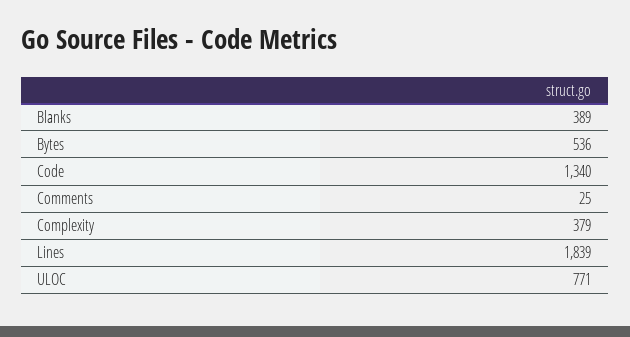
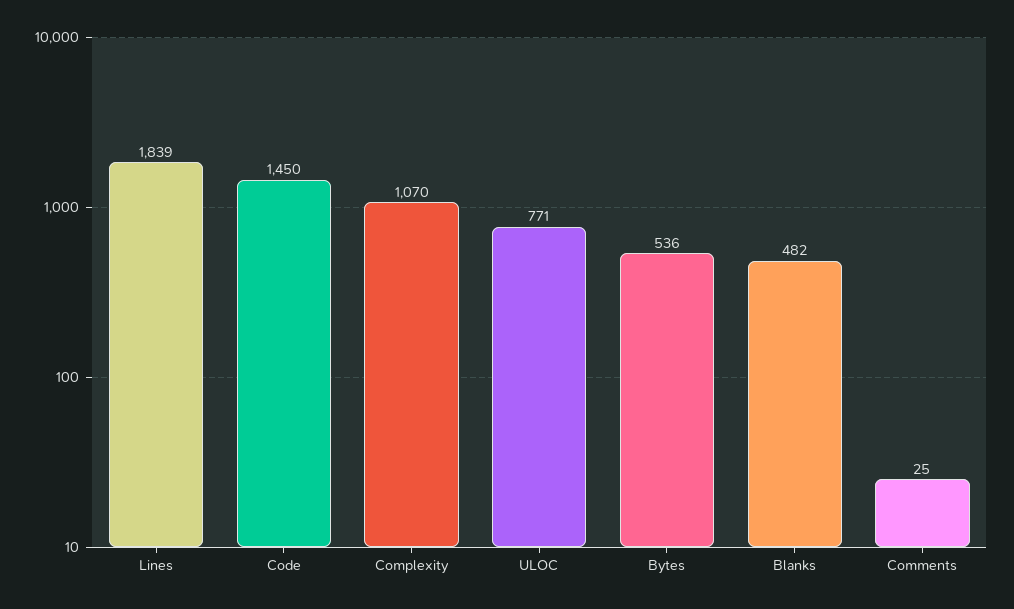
  {
-   "Blanks": 389,
+   "Blanks": 482,
    "Bytes": 536,
-   "Code": 1340,
+   "Code": 1450,
    "Comments": 25,
-   "Complexity": 379,
+   "Complexity": 1070,
    "Lines": 1839,
    "ULOC": 771
  }

